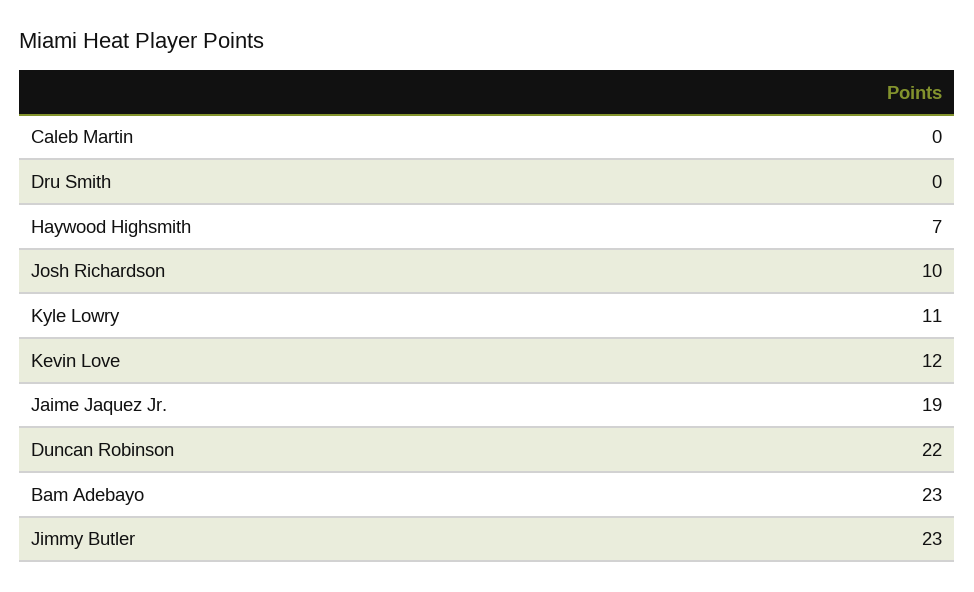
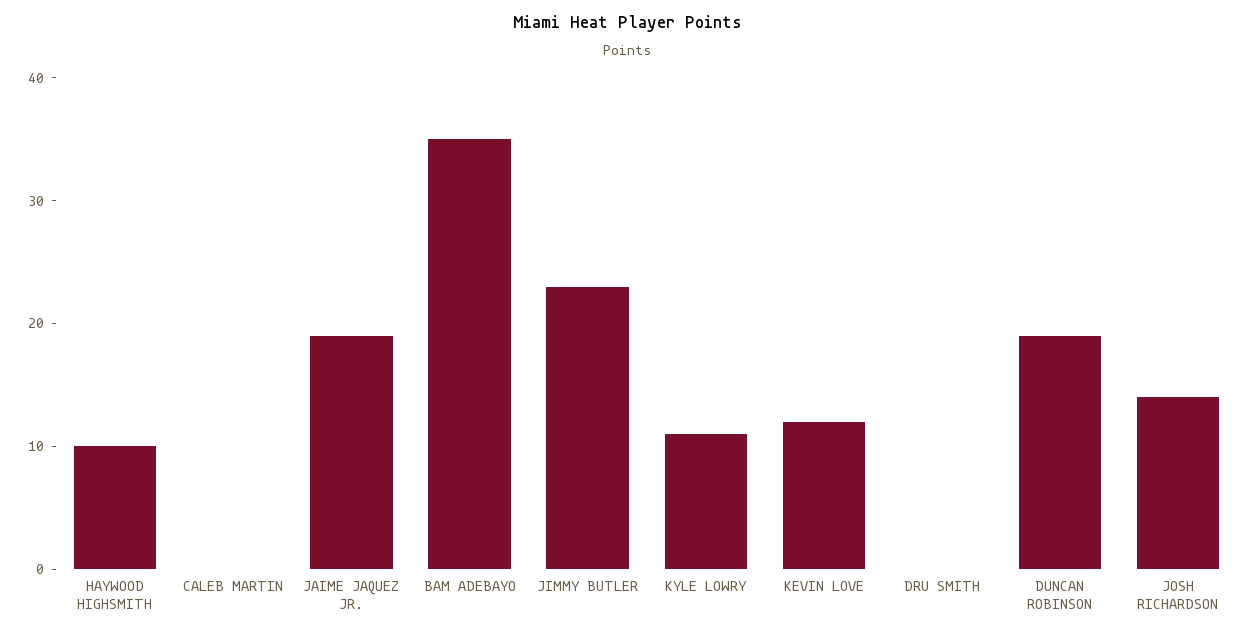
  {
    "Caleb Martin": 0,
    "Dru Smith": 0,
-   "Haywood Highsmith": 7,
+   "Haywood Highsmith": 10,
-   "Josh Richardson": 10,
+   "Josh Richardson": 14,
    "Kyle Lowry": 11,
    "Kevin Love": 12,
    "Jaime Jaquez Jr.": 19,
-   "Duncan Robinson": 22,
+   "Duncan Robinson": 19,
-   "Bam Adebayo": 23,
+   "Bam Adebayo": 35,
    "Jimmy Butler": 23
  }

